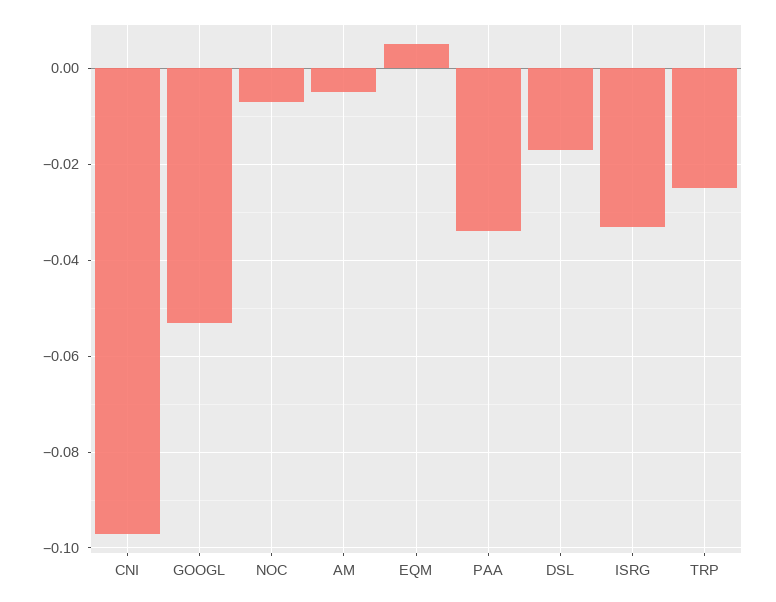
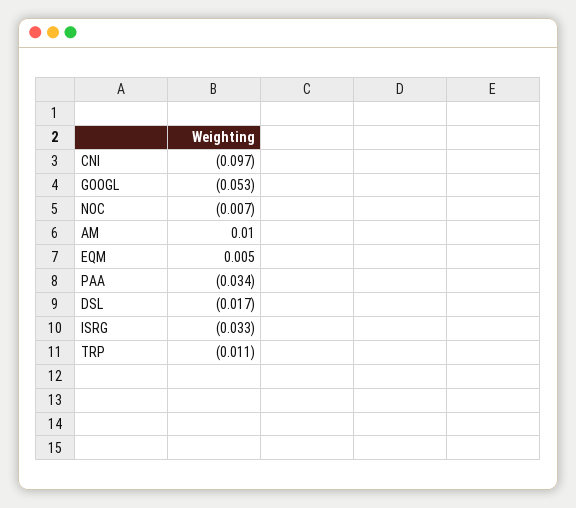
  {
    "CNI": -0.097,
    "GOOGL": -0.053,
    "NOC": -0.007,
-   "AM": -0.005,
+   "AM": 0.01,
    "EQM": 0.005,
    "PAA": -0.034,
    "DSL": -0.017,
    "ISRG": -0.033,
-   "TRP": -0.025
+   "TRP": -0.011
  }

